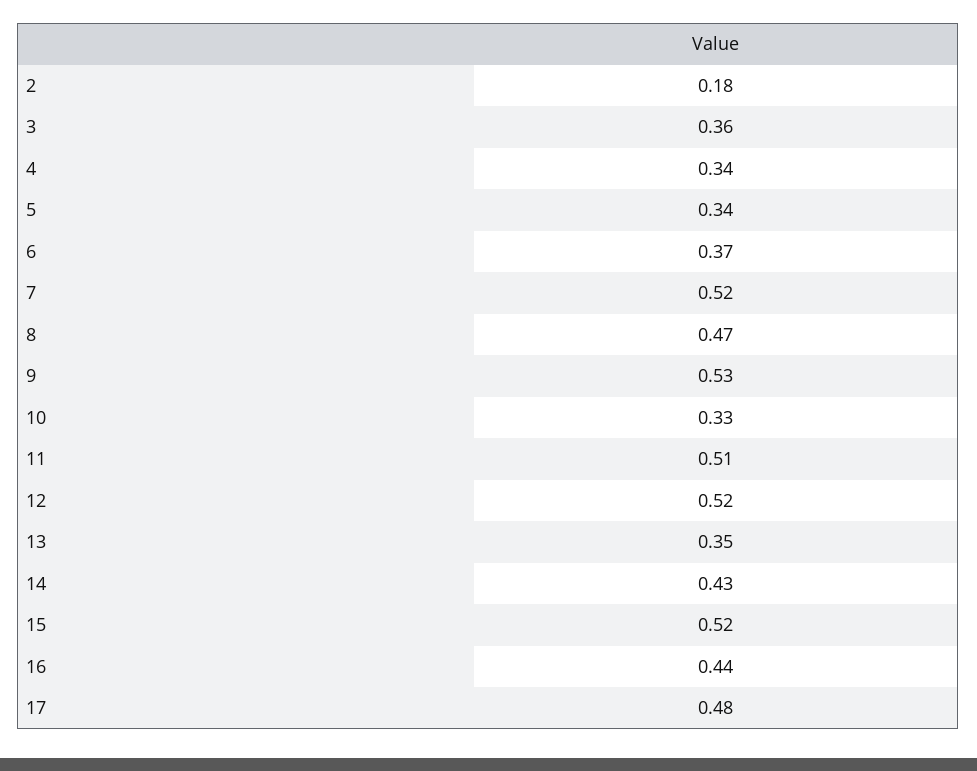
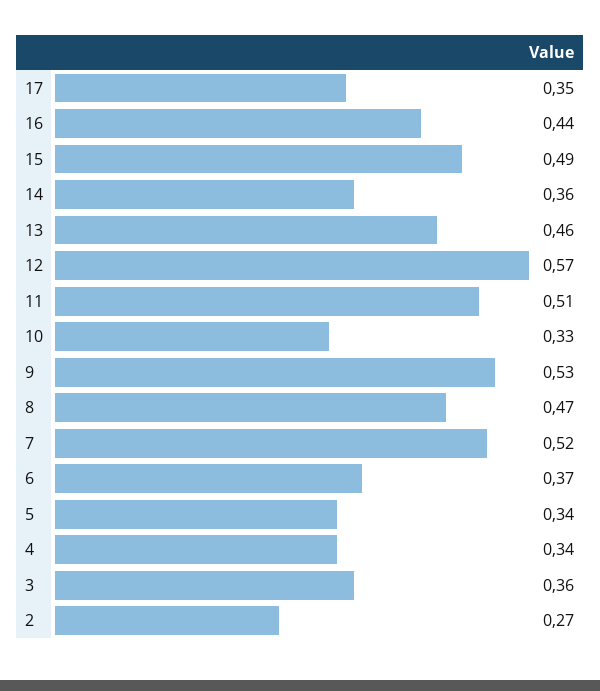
  {
-   "2": 0.18,
+   "2": 0.27,
    "3": 0.36,
    "4": 0.34,
    "5": 0.34,
    "6": 0.37,
    "7": 0.52,
    "8": 0.47,
    "9": 0.53,
    "10": 0.33,
    "11": 0.51,
-   "12": 0.52,
+   "12": 0.57,
-   "13": 0.35,
+   "13": 0.46,
-   "14": 0.43,
+   "14": 0.36,
-   "15": 0.52,
+   "15": 0.49,
    "16": 0.44,
-   "17": 0.48
+   "17": 0.35
  }

